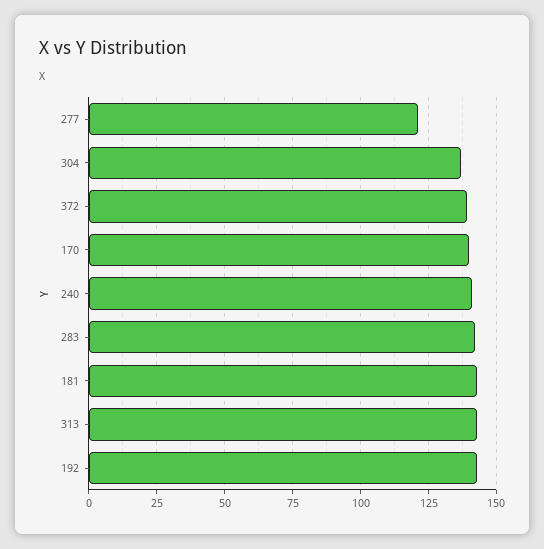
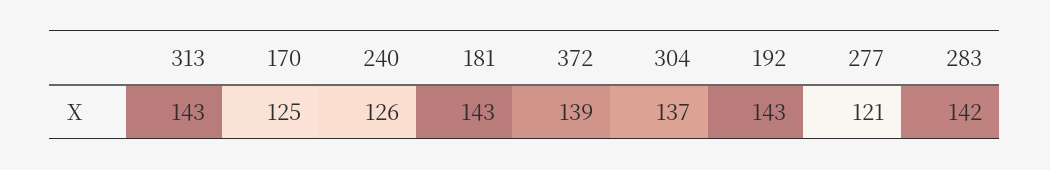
  {
    "277": 121,
    "304": 137,
    "372": 139,
-   "170": 140,
+   "170": 125,
-   "240": 140,
+   "240": 126,
    "283": 142,
    "181": 143,
    "313": 143,
    "192": 143
  }

